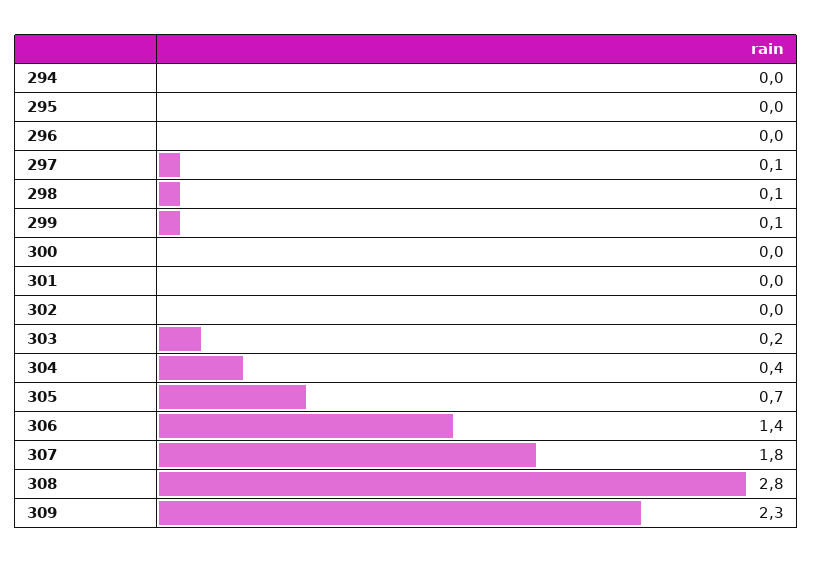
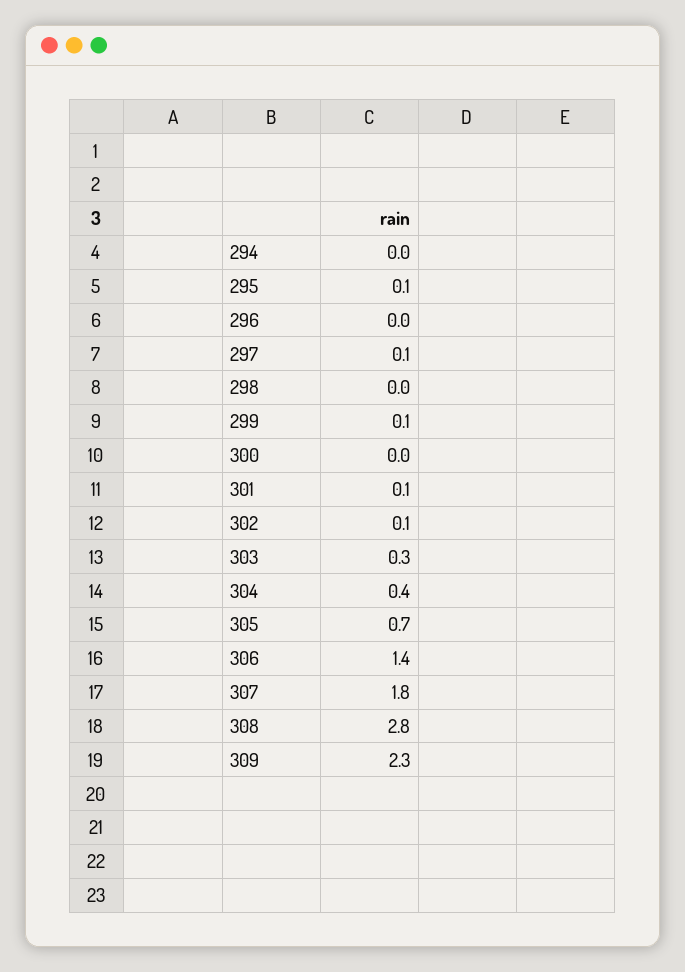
  {
    "294": 0,
-   "295": 0,
+   "295": 0.1,
    "296": 0,
    "297": 0.1,
-   "298": 0.1,
+   "298": 0,
    "299": 0.1,
    "300": 0,
-   "301": 0,
+   "301": 0.1,
-   "302": 0,
+   "302": 0.1,
-   "303": 0.2,
+   "303": 0.3,
    "304": 0.4,
    "305": 0.7,
    "306": 1.4,
    "307": 1.8,
    "308": 2.8,
    "309": 2.3
  }

